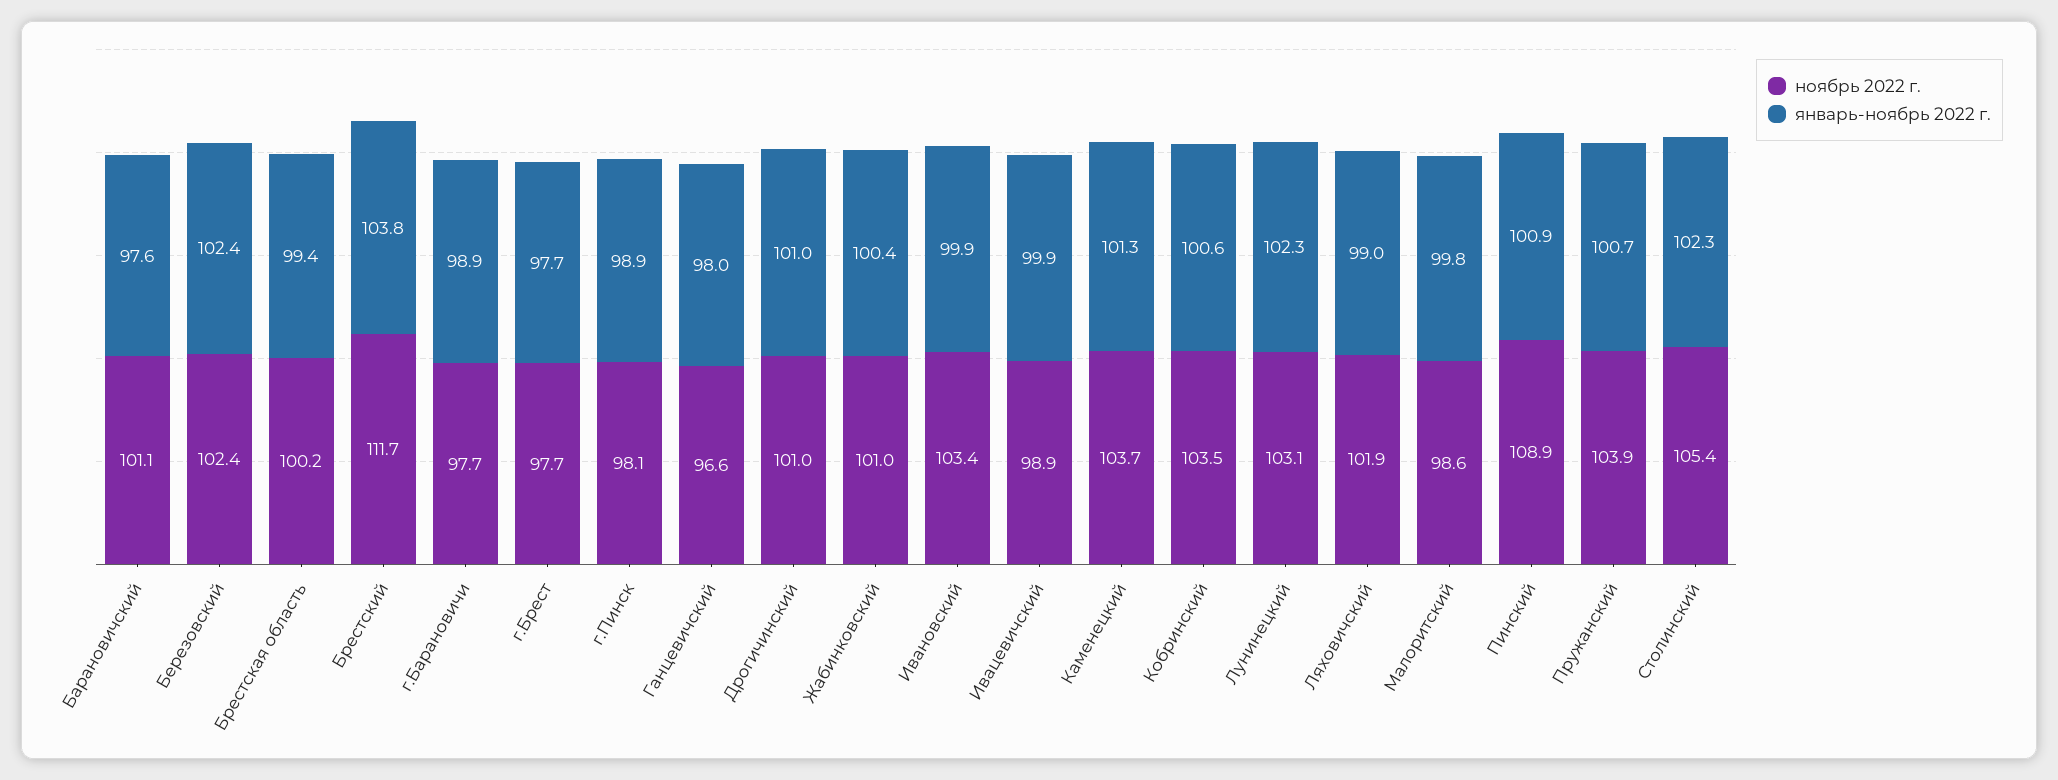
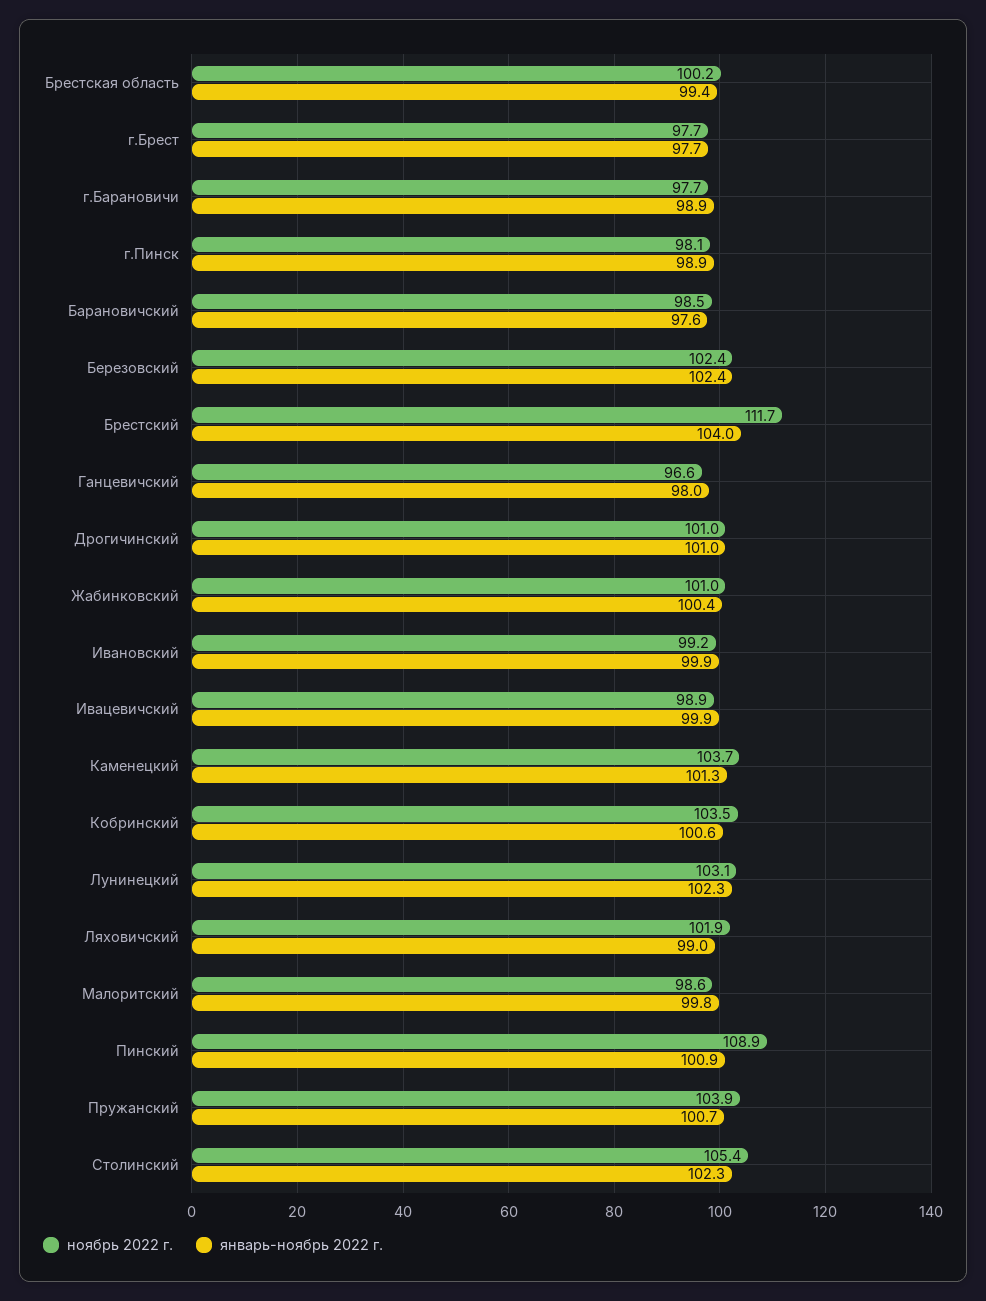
  {
    "ноябрь 2022 г.": {
-     "Барановичский": 101.1,
+     "Барановичский": 98.5,
      "Березовский": 102.4,
      "Брестская область": 100.2,
      "Брестский": 111.7,
      "г.Барановичи": 97.7,
      "г.Брест": 97.7,
      "г.Пинск": 98.1,
      "Ганцевичский": 96.6,
      "Дрогичинский": 101,
      "Жабинковский": 101,
-     "Ивановский": 103.4,
+     "Ивановский": 99.2,
      "Ивацевичский": 98.9,
      "Каменецкий": 103.7,
      "Кобринский": 103.5,
      "Лунинецкий": 103.1,
      "Ляховичский": 101.9,
      "Малоритский": 98.6,
      "Пинский": 108.9,
      "Пружанский": 103.9,
      "Столинский": 105.4
    },
    "январь-ноябрь 2022 г.": {
      "Барановичский": 97.6,
      "Березовский": 102.4,
      "Брестская область": 99.4,
-     "Брестский": 103.8,
+     "Брестский": 104,
      "г.Барановичи": 98.9,
      "г.Брест": 97.7,
      "г.Пинск": 98.9,
      "Ганцевичский": 98,
      "Дрогичинский": 101,
      "Жабинковский": 100.4,
      "Ивановский": 99.9,
      "Ивацевичский": 99.9,
      "Каменецкий": 101.3,
      "Кобринский": 100.6,
      "Лунинецкий": 102.3,
      "Ляховичский": 99,
      "Малоритский": 99.8,
      "Пинский": 100.9,
      "Пружанский": 100.7,
      "Столинский": 102.3
    }
  }

